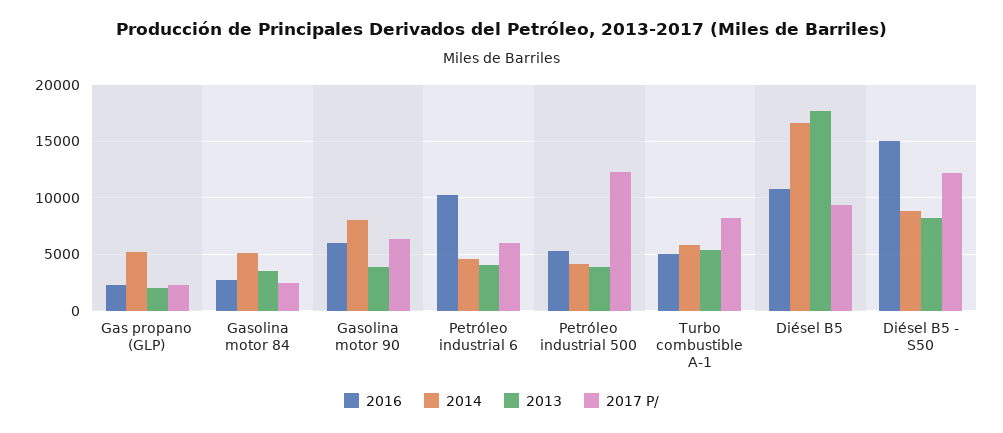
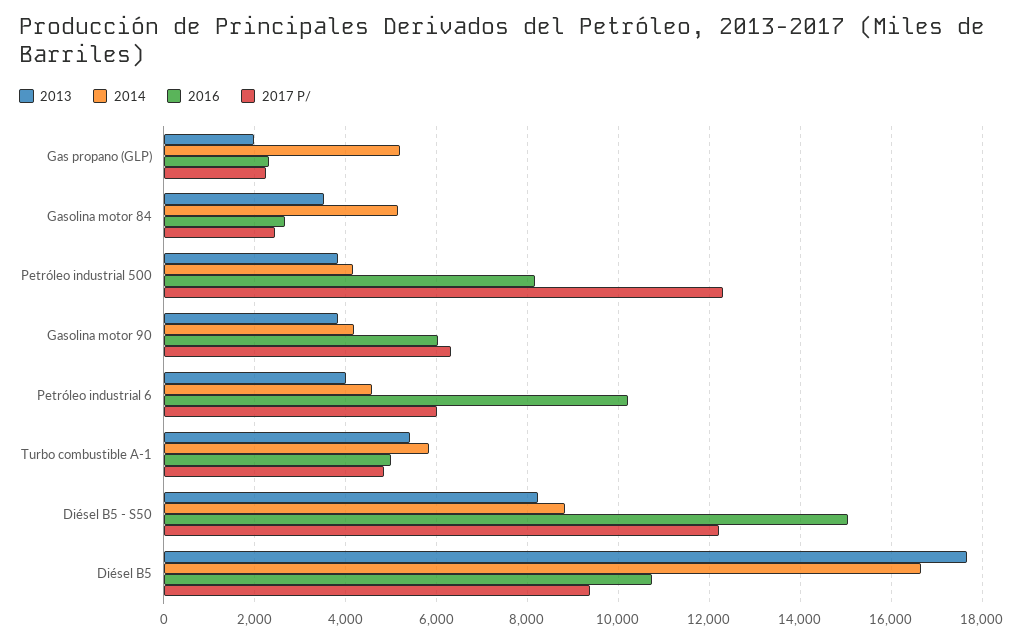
  {
    "2016": {
      "Gas propano (GLP)": 2400,
      "Gasolina motor 84": 2600,
      "Gasolina motor 90": 6000,
      "Petróleo industrial 6": 10200,
-     "Petróleo industrial 500": 5000,
+     "Petróleo industrial 500": 8200,
      "Turbo combustible A-1": 5000,
      "Diésel B5": 10800,
      "Diésel B5 - S50": 15000
    },
    "2014": {
      "Gas propano (GLP)": 5200,
      "Gasolina motor 84": 5200,
-     "Gasolina motor 90": 8000,
+     "Gasolina motor 90": 4200,
      "Petróleo industrial 6": 4600,
      "Petróleo industrial 500": 4200,
      "Turbo combustible A-1": 5800,
      "Diésel B5": 16600,
      "Diésel B5 - S50": 8800
    },
    "2013": {
      "Gas propano (GLP)": 2000,
      "Gasolina motor 84": 3600,
      "Gasolina motor 90": 3800,
      "Petróleo industrial 6": 4000,
      "Petróleo industrial 500": 3800,
      "Turbo combustible A-1": 5400,
      "Diésel B5": 17600,
      "Diésel B5 - S50": 8200
    },
    "2017 P/": {
      "Gas propano (GLP)": 2200,
      "Gasolina motor 84": 2400,
      "Gasolina motor 90": 6400,
      "Petróleo industrial 6": 6000,
      "Petróleo industrial 500": 12200,
-     "Turbo combustible A-1": 8000,
+     "Turbo combustible A-1": 4800,
      "Diésel B5": 9400,
      "Diésel B5 - S50": 12200
    }
  }

